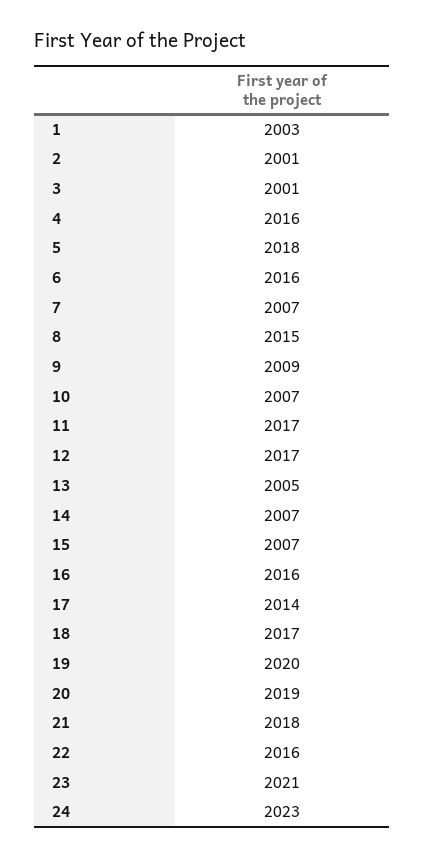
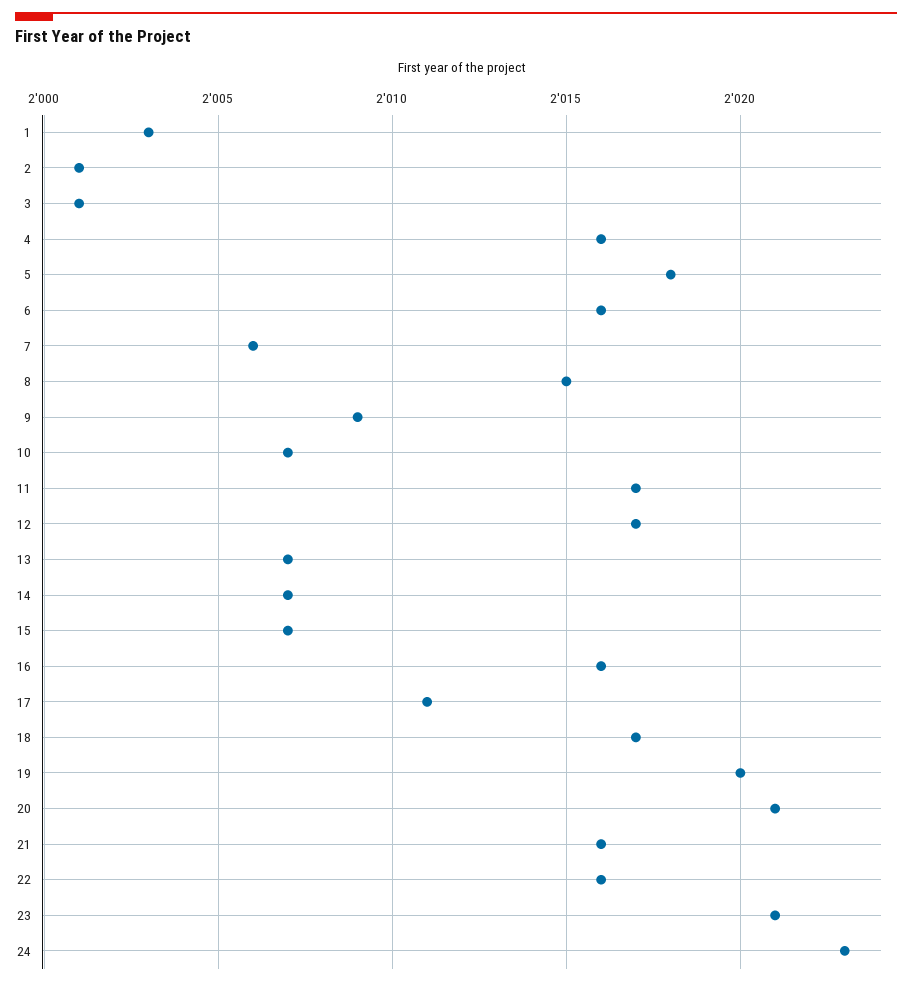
  {
    "1": 2003,
    "2": 2001,
    "3": 2001,
    "4": 2016,
    "5": 2018,
    "6": 2016,
-   "7": 2007,
+   "7": 2006,
    "8": 2015,
    "9": 2009,
    "10": 2007,
    "11": 2017,
    "12": 2017,
-   "13": 2005,
+   "13": 2007,
    "14": 2007,
    "15": 2007,
    "16": 2016,
-   "17": 2014,
+   "17": 2011,
    "18": 2017,
    "19": 2020,
-   "20": 2019,
+   "20": 2021,
-   "21": 2018,
+   "21": 2016,
    "22": 2016,
    "23": 2021,
    "24": 2023
  }

